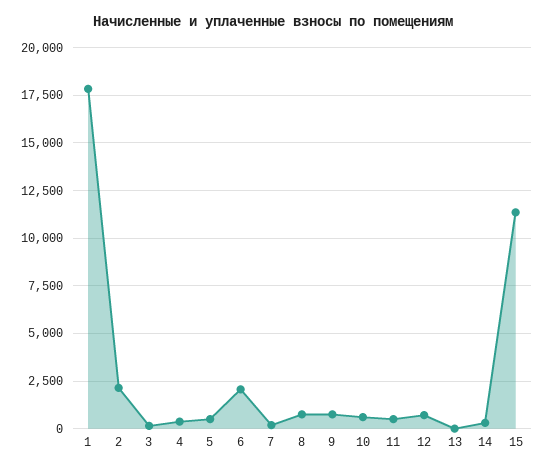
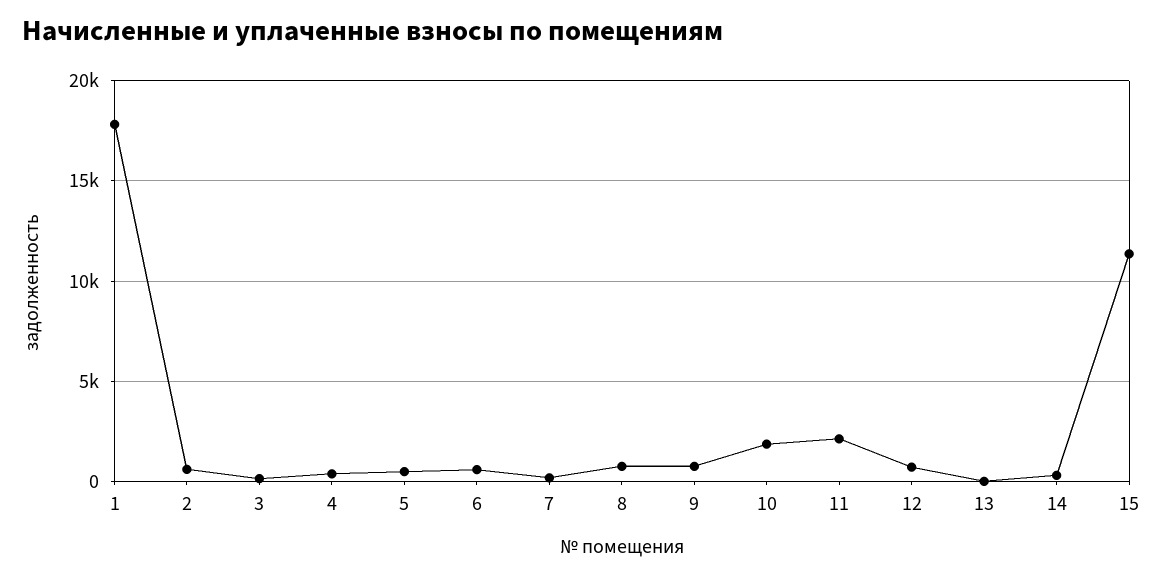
  {
    "1": 18000,
-   "2": 2000,
+   "2": 500,
    "3": 0,
    "4": 500,
    "5": 500,
-   "6": 2000,
+   "6": 500,
    "7": 0,
    "8": 1000,
    "9": 500,
-   "10": 500,
+   "10": 2000,
-   "11": 500,
+   "11": 2000,
    "12": 500,
    "13": 0,
    "14": 500,
    "15": 11500
  }

